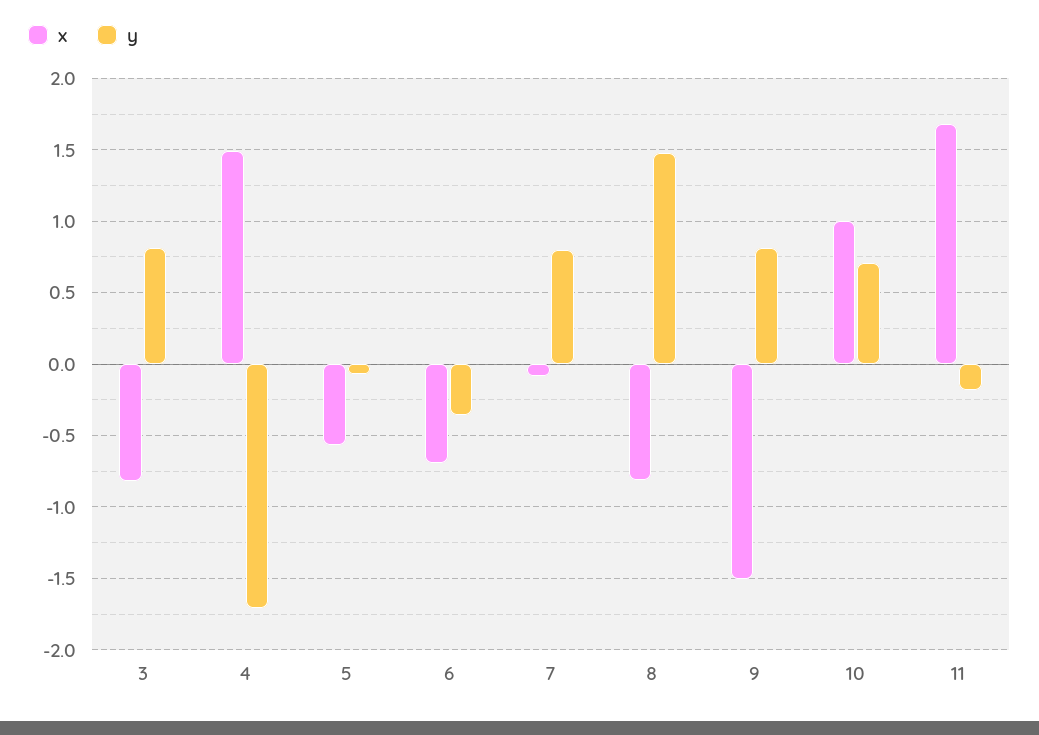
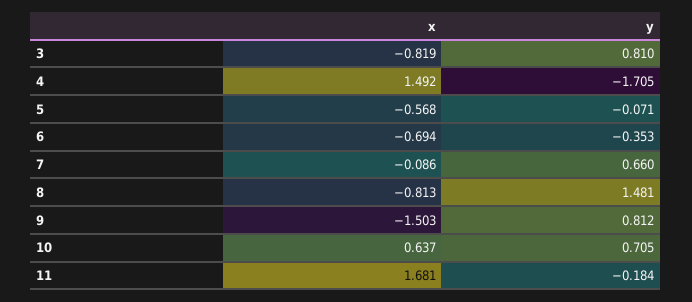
  {
    "x": {
      "3": -0.819,
      "4": 1.492,
      "5": -0.568,
      "6": -0.694,
      "7": -0.086,
      "8": -0.813,
      "9": -1.503,
-     "10": 1,
+     "10": 0.637,
      "11": 1.681
    },
    "y": {
      "3": 0.81,
      "4": -1.705,
      "5": -0.071,
      "6": -0.353,
-     "7": 0.8,
+     "7": 0.66,
      "8": 1.481,
      "9": 0.812,
      "10": 0.705,
      "11": -0.184
    }
  }

